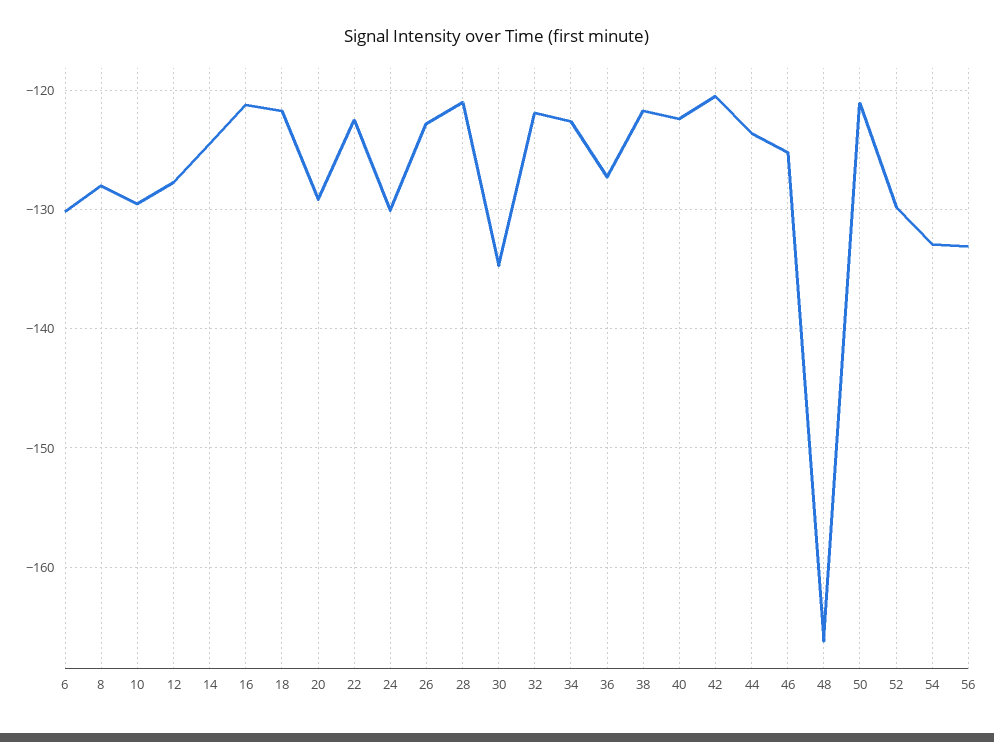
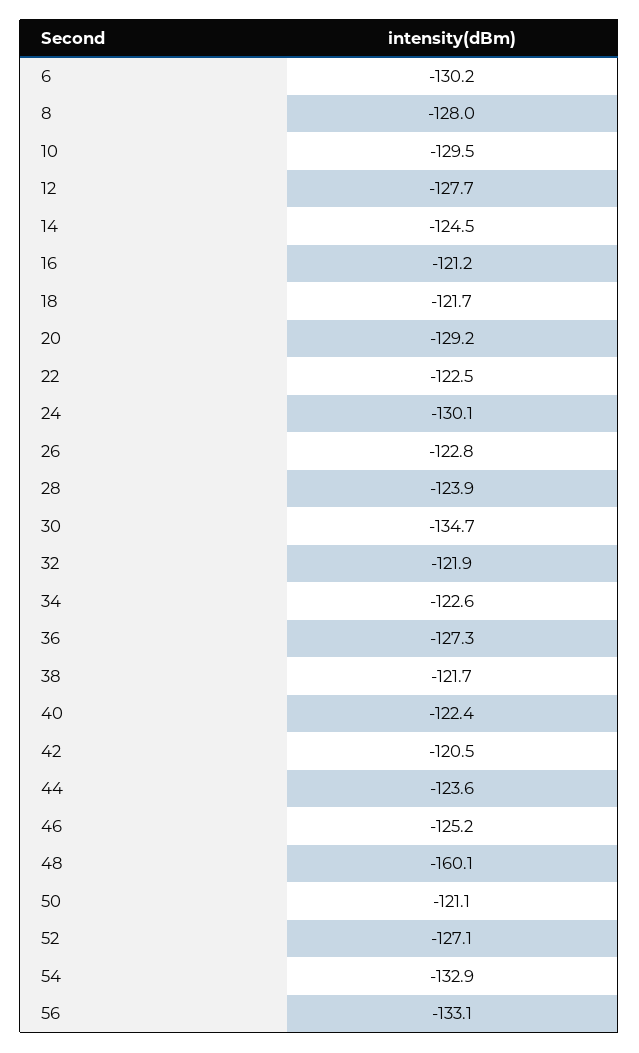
  {
    "6": -130.2,
    "8": -128,
    "10": -129.5,
    "12": -127.7,
    "14": -124.5,
    "16": -121.2,
    "18": -121.7,
    "20": -129.2,
    "22": -122.5,
    "24": -130.1,
    "26": -122.8,
-   "28": -121,
+   "28": -123.9,
    "30": -134.7,
    "32": -121.9,
    "34": -122.6,
    "36": -127.3,
    "38": -121.7,
    "40": -122.4,
    "42": -120.5,
    "44": -123.6,
    "46": -125.2,
-   "48": -166,
+   "48": -160.1,
    "50": -121.1,
-   "52": -130,
+   "52": -127.1,
    "54": -132.9,
    "56": -133.1
  }

